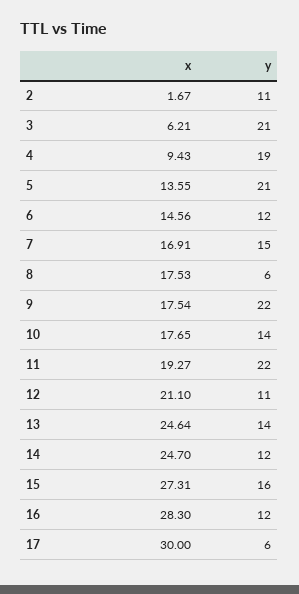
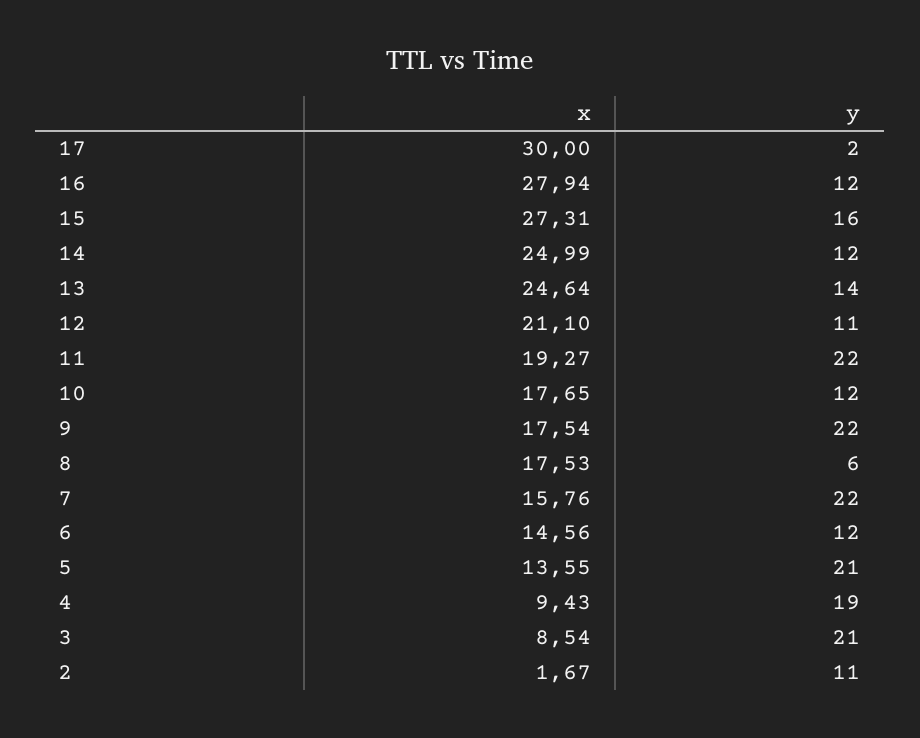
  {
    "x": {
      "2": 1.67,
-     "3": 6.21,
+     "3": 8.54,
      "4": 9.43,
      "5": 13.55,
      "6": 14.56,
-     "7": 16.91,
+     "7": 15.76,
      "8": 17.53,
      "9": 17.54,
      "10": 17.65,
      "11": 19.27,
      "12": 21.1,
      "13": 24.64,
-     "14": 24.7,
+     "14": 24.99,
      "15": 27.31,
-     "16": 28.3,
+     "16": 27.94,
      "17": 30
    },
    "y": {
      "2": 11,
      "3": 21,
      "4": 19,
      "5": 21,
      "6": 12,
-     "7": 15,
+     "7": 22,
      "8": 6,
      "9": 22,
-     "10": 14,
+     "10": 12,
      "11": 22,
      "12": 11,
      "13": 14,
      "14": 12,
      "15": 16,
      "16": 12,
-     "17": 6
+     "17": 2
    }
  }

